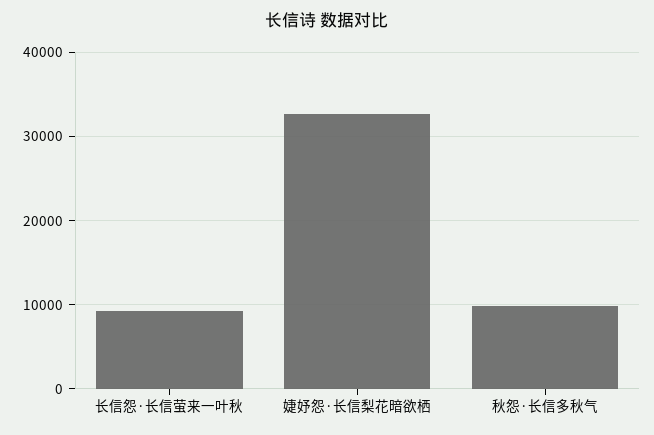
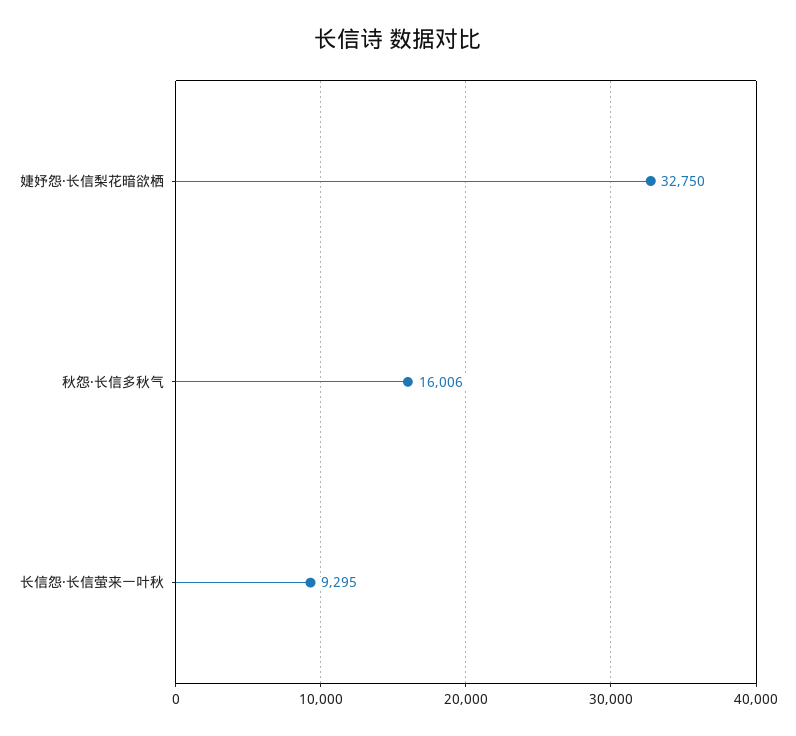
  {
    "长信怨·长信萤来一叶秋": 9295,
    "婕妤怨·长信梨花暗欲栖": 32750,
-   "秋怨·长信多秋气": 10000
+   "秋怨·长信多秋气": 16006
  }

